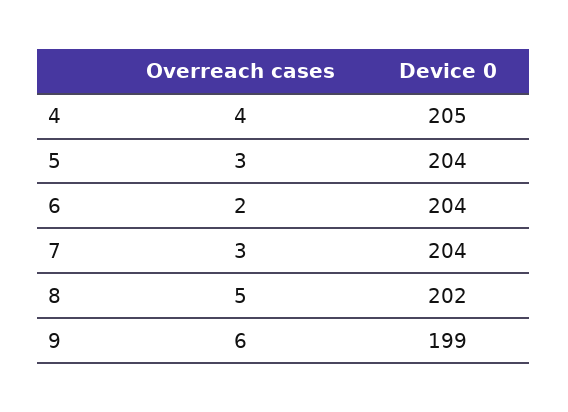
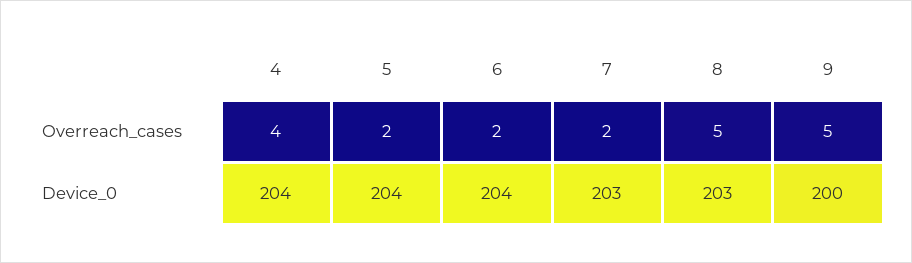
  {
    "Overreach cases": {
      "4": 4,
-     "5": 3,
+     "5": 2,
      "6": 2,
-     "7": 3,
+     "7": 2,
      "8": 5,
-     "9": 6
+     "9": 5
    },
    "Device 0": {
-     "4": 205,
+     "4": 204,
      "5": 204,
      "6": 204,
-     "7": 204,
+     "7": 203,
-     "8": 202,
+     "8": 203,
-     "9": 199
+     "9": 200
    }
  }

